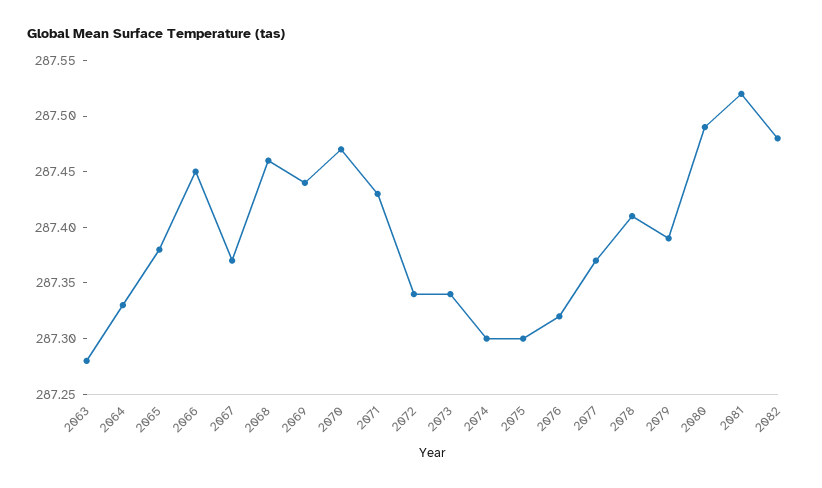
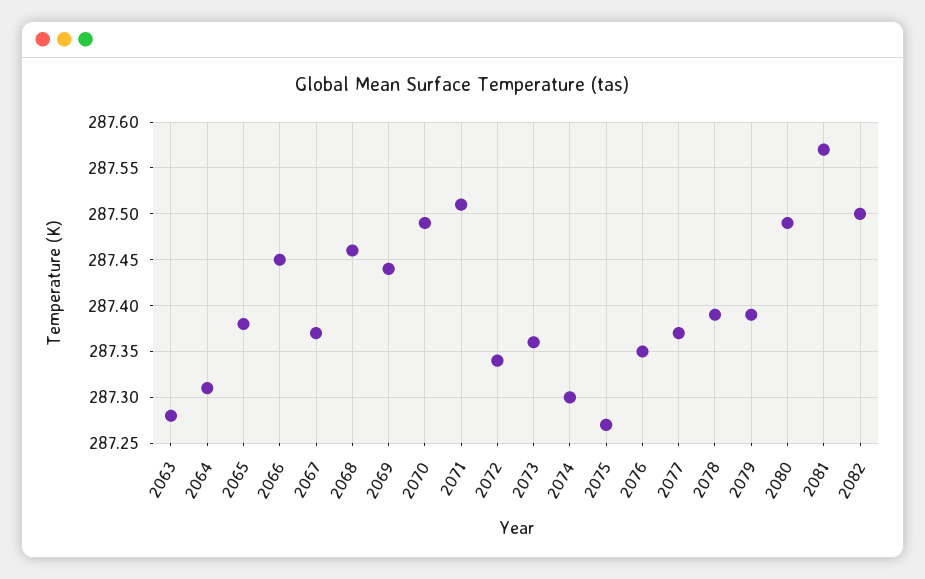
  {
    "2063": 287.28,
-   "2064": 287.33,
+   "2064": 287.31,
    "2065": 287.38,
    "2066": 287.45,
    "2067": 287.37,
    "2068": 287.46,
    "2069": 287.44,
-   "2070": 287.47,
+   "2070": 287.49,
-   "2071": 287.43,
+   "2071": 287.51,
    "2072": 287.34,
-   "2073": 287.34,
+   "2073": 287.36,
    "2074": 287.3,
-   "2075": 287.3,
+   "2075": 287.27,
-   "2076": 287.32,
+   "2076": 287.35,
    "2077": 287.37,
-   "2078": 287.41,
+   "2078": 287.39,
    "2079": 287.39,
    "2080": 287.49,
-   "2081": 287.52,
+   "2081": 287.57,
-   "2082": 287.48
+   "2082": 287.5
  }

